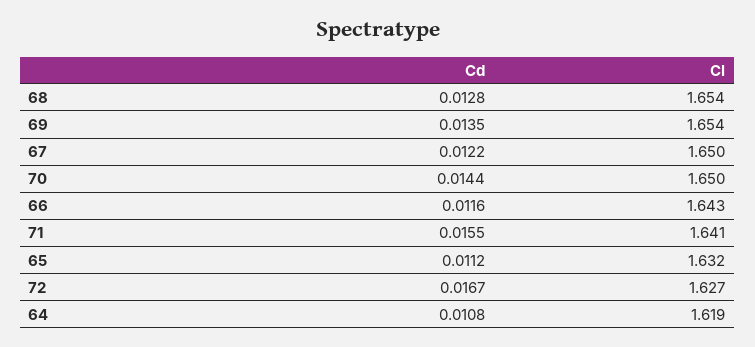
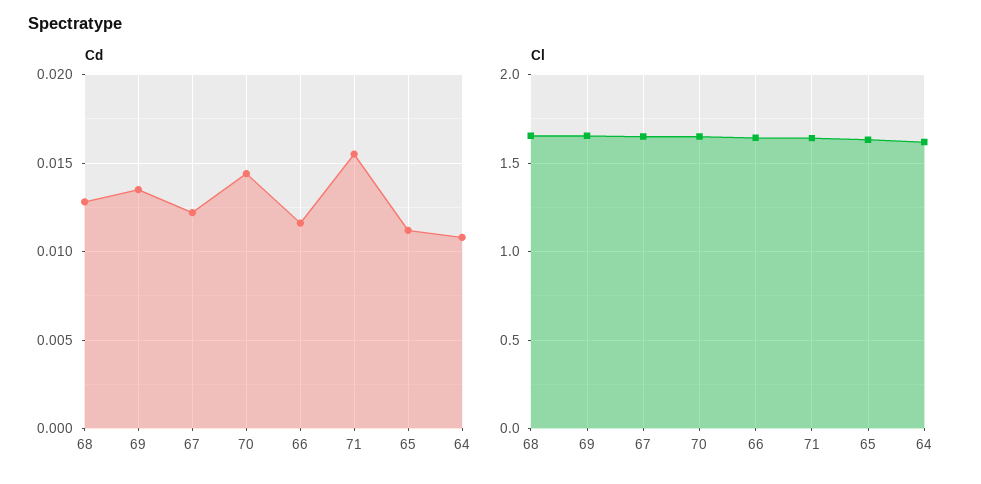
  {
    "Cd": {
      "68": 0.0128,
      "69": 0.0135,
      "67": 0.0122,
      "70": 0.0144,
      "66": 0.0116,
      "71": 0.0155,
      "65": 0.0112,
-     "72": 0.0167,
      "64": 0.0108
    },
    "Cl": {
      "68": 1.654,
      "69": 1.654,
      "67": 1.65,
      "70": 1.65,
      "66": 1.643,
      "71": 1.641,
      "65": 1.632,
-     "72": 1.627,
      "64": 1.619
    }
  }

